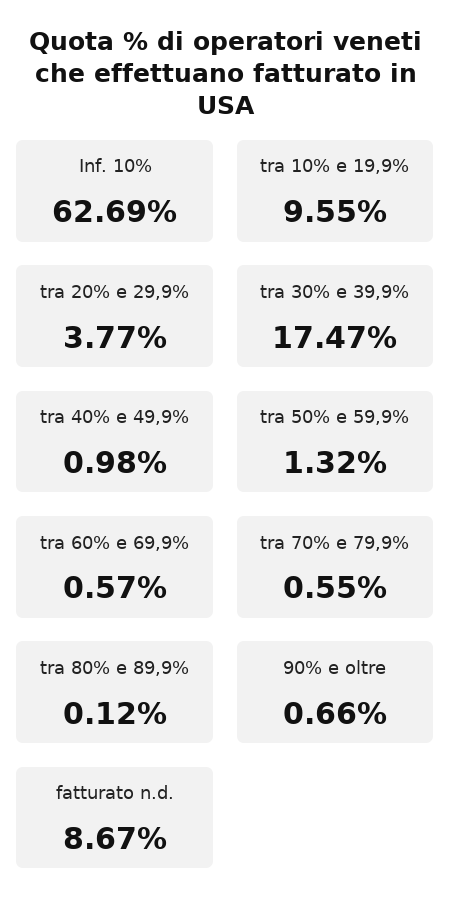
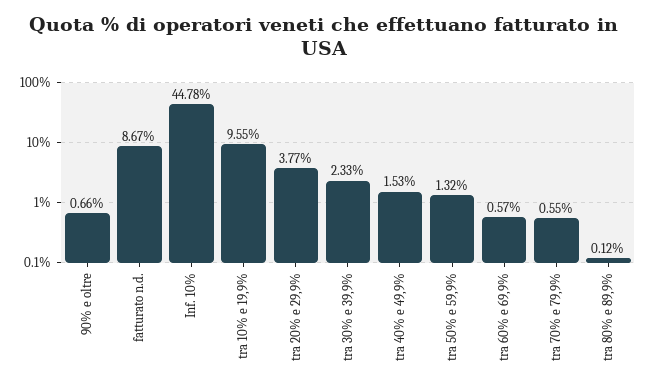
  {
-   "Inf. 10%": 62.69,
+   "Inf. 10%": 44.78,
    "tra 10% e 19,9%": 9.55,
    "tra 20% e 29,9%": 3.77,
-   "tra 30% e 39,9%": 17.47,
+   "tra 30% e 39,9%": 2.33,
-   "tra 40% e 49,9%": 0.98,
+   "tra 40% e 49,9%": 1.53,
    "tra 50% e 59,9%": 1.32,
    "tra 60% e 69,9%": 0.57,
    "tra 70% e 79,9%": 0.55,
    "tra 80% e 89,9%": 0.12,
    "90% e oltre": 0.66,
    "fatturato n.d.": 8.67
  }

